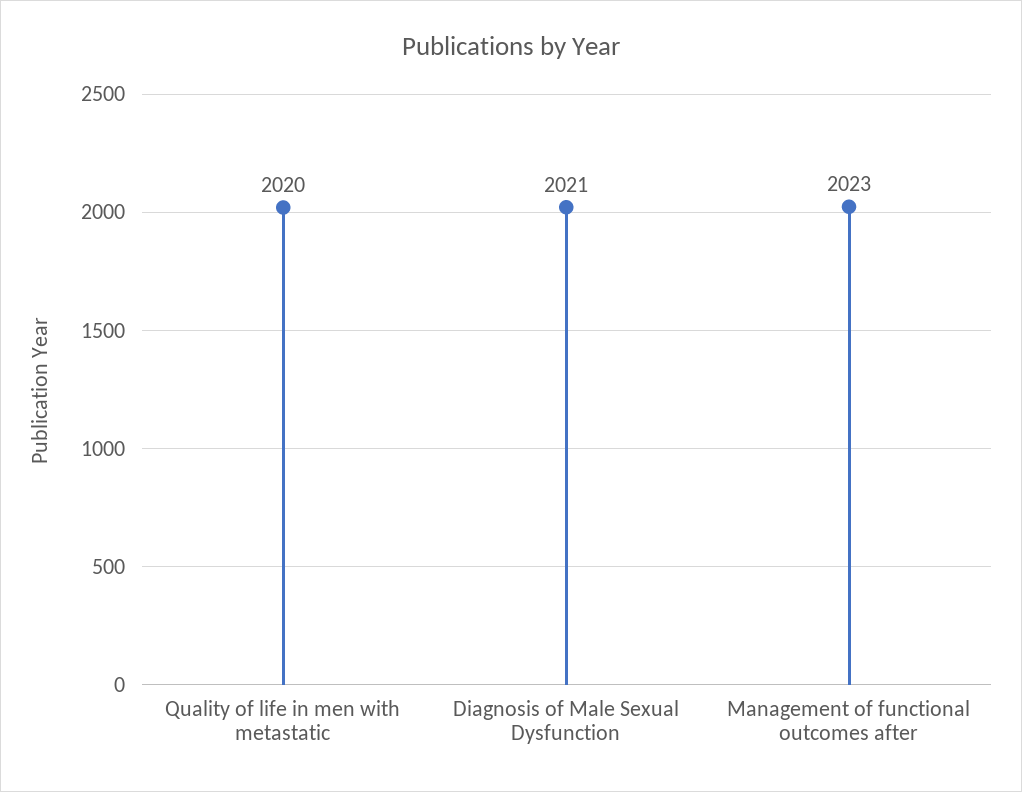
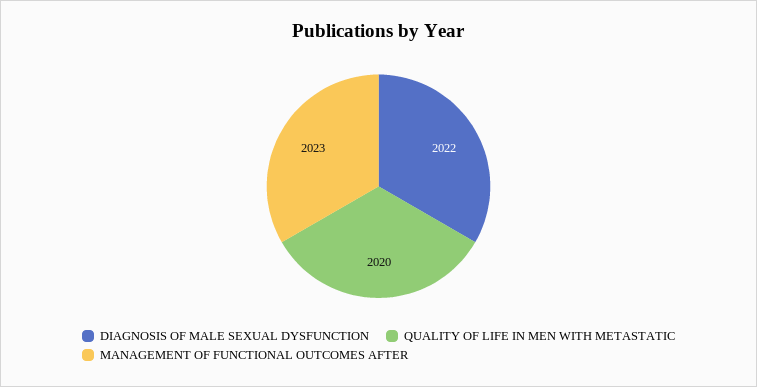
  {
    "Quality of life in men with metastatic": 2020,
-   "Diagnosis of Male Sexual Dysfunction": 2021,
+   "Diagnosis of Male Sexual Dysfunction": 2022,
    "Management of functional outcomes after": 2023
  }

